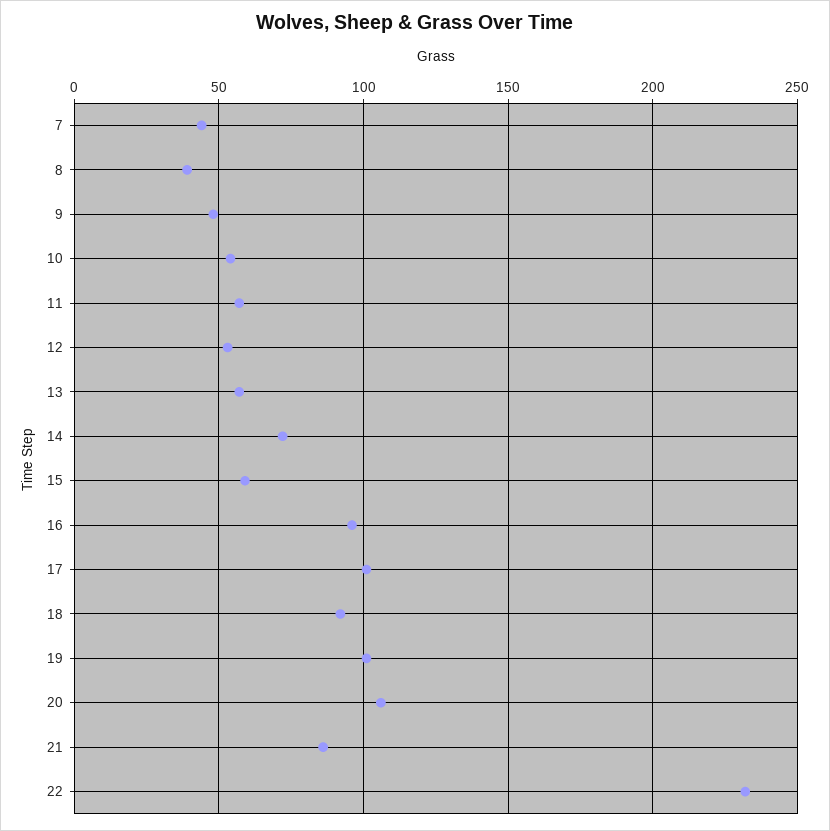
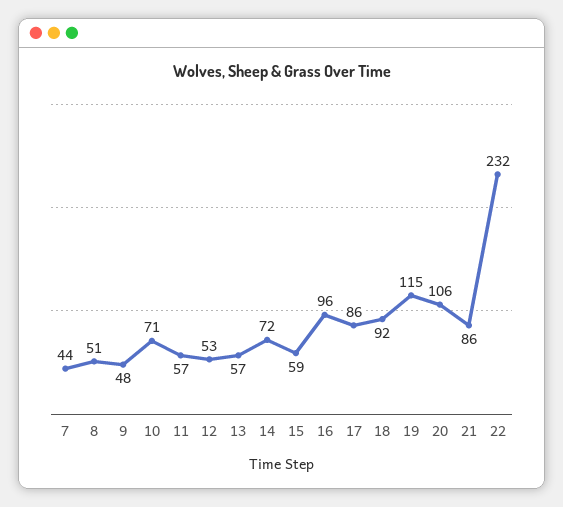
  {
    "7": 44,
-   "8": 40,
+   "8": 51,
    "9": 48,
-   "10": 55,
+   "10": 71,
    "11": 57,
    "12": 53,
    "13": 57,
    "14": 72,
    "15": 59,
    "16": 96,
-   "17": 100,
+   "17": 86,
    "18": 92,
-   "19": 100,
+   "19": 115,
    "20": 106,
    "21": 86,
    "22": 232
  }

